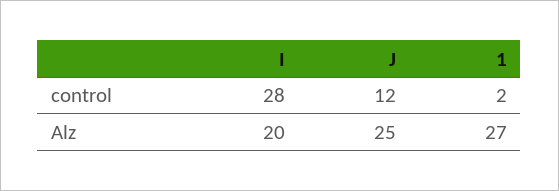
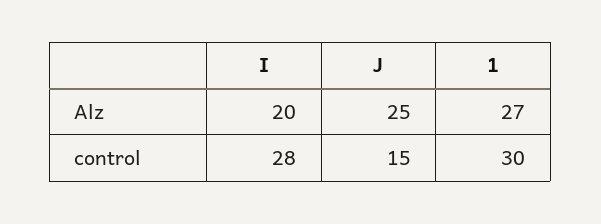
  {
    "I": {
      "control": 28,
      "Alz": 20
    },
    "J": {
-     "control": 12,
+     "control": 15,
      "Alz": 25
    },
    "1": {
-     "control": 2,
+     "control": 30,
      "Alz": 27
    }
  }

